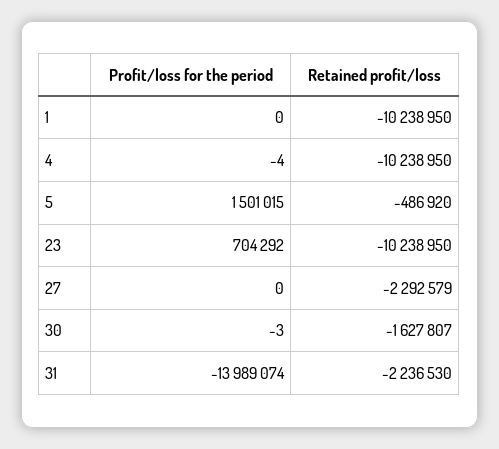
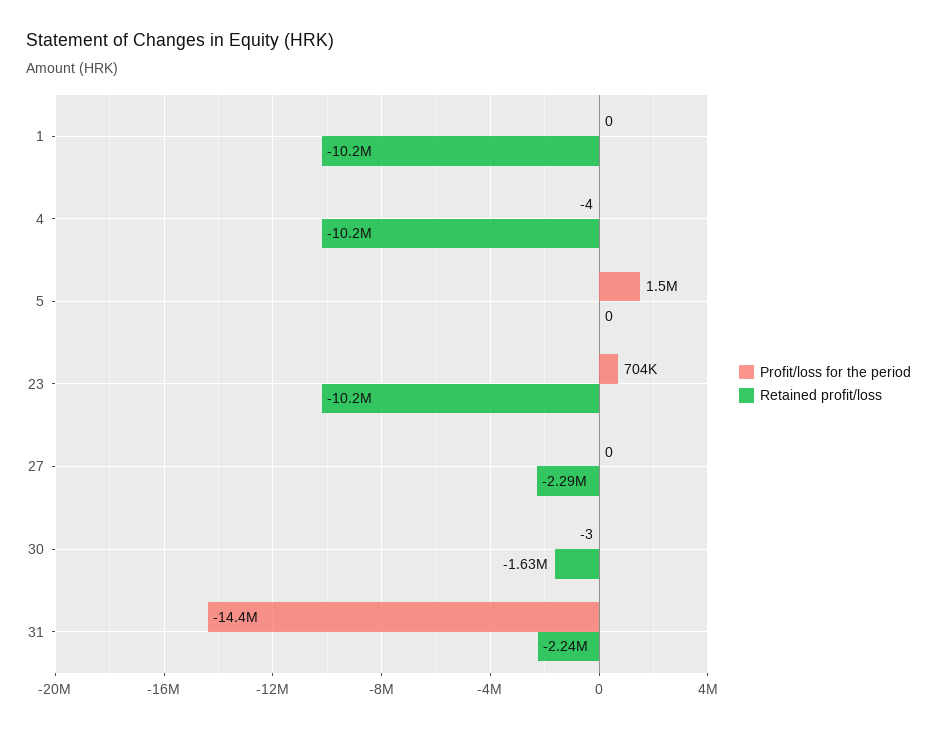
  {
    "Profit/loss for the period": {
      "1": 0,
      "4": -4,
      "5": 1501015,
      "23": 704292,
      "27": 0,
      "30": -3,
-     "31": -13989074
+     "31": -14400000
    },
    "Retained profit/loss": {
      "1": -10238950,
      "4": -10238950,
-     "5": -486920,
+     "5": 0,
      "23": -10238950,
      "27": -2292579,
      "30": -1627807,
      "31": -2236530
    }
  }

